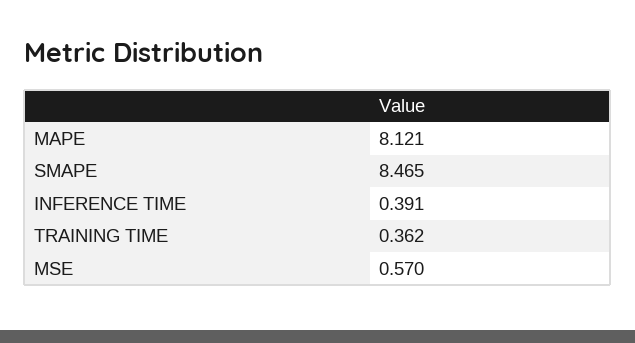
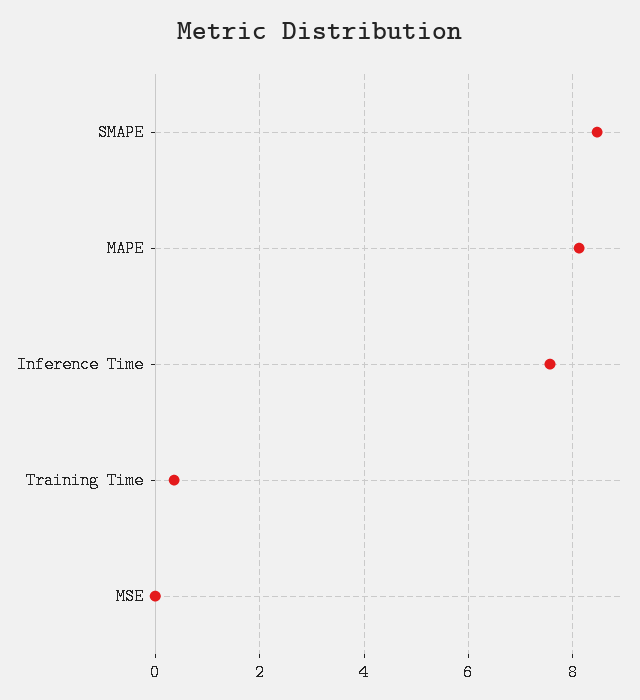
  {
    "MAPE": 8.121,
    "SMAPE": 8.465,
-   "INFERENCE TIME": 0.391,
+   "INFERENCE TIME": 7.6,
    "TRAINING TIME": 0.362,
-   "MSE": 0.57
+   "MSE": 0
  }

